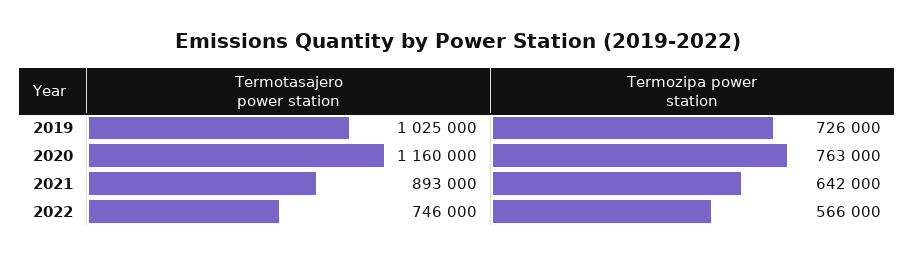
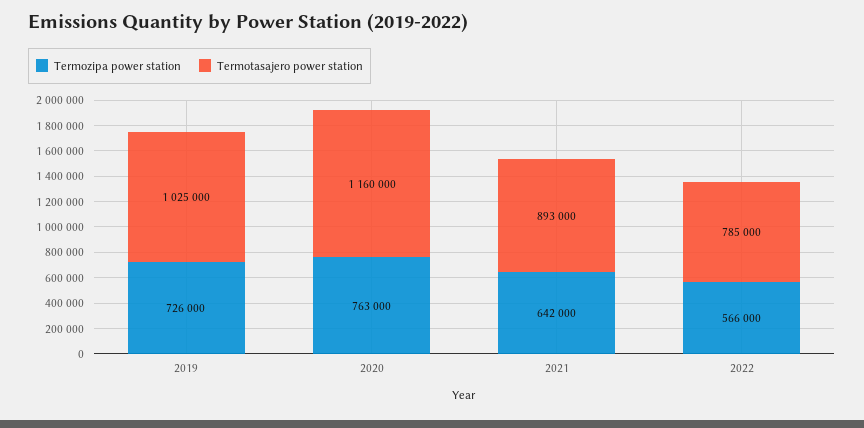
  {
    "Termotasajero power station": {
      "2019": 1025000,
      "2020": 1160000,
      "2021": 893000,
-     "2022": 746000
+     "2022": 785000
    },
    "Termozipa power station": {
      "2019": 726000,
      "2020": 763000,
      "2021": 642000,
      "2022": 566000
    }
  }

